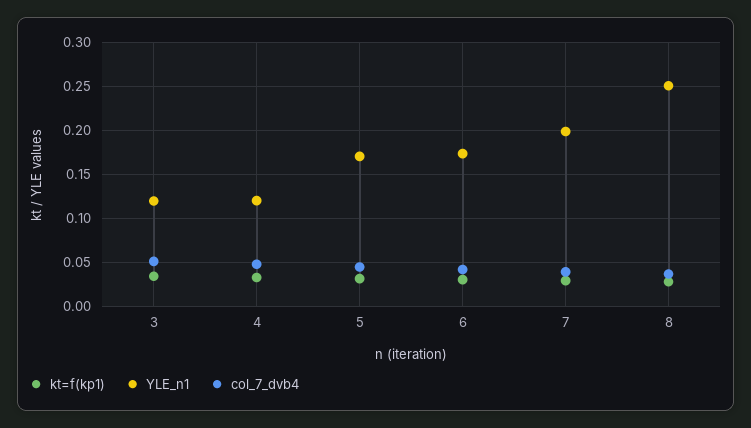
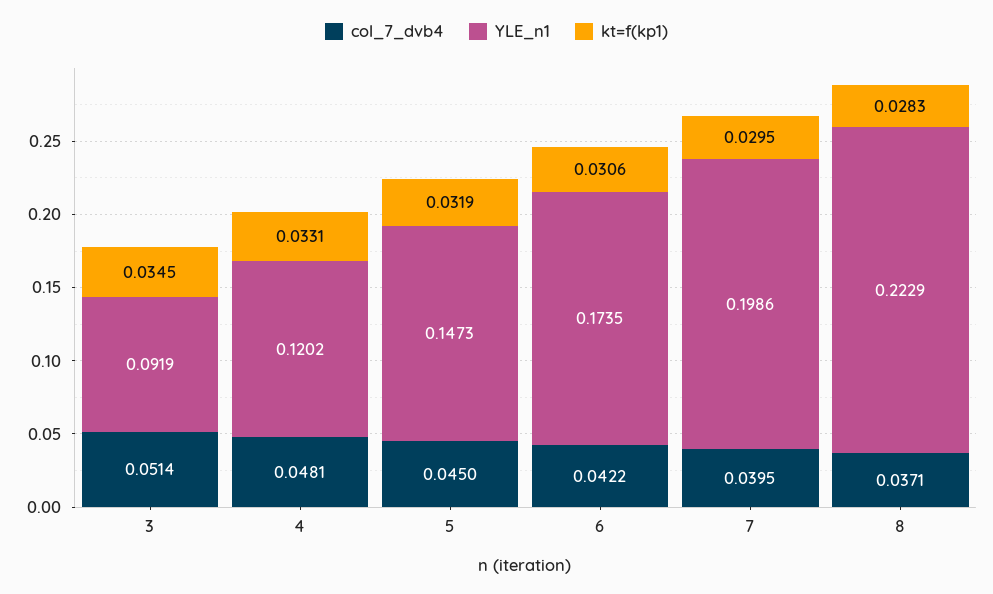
  {
    "kt=f(kp1)": {
      "3": 0.0345,
      "4": 0.0331,
      "5": 0.0319,
      "6": 0.0306,
      "7": 0.0295,
      "8": 0.0283
    },
    "YLE_n1": {
-     "3": 0.12,
+     "3": 0.0919,
      "4": 0.1202,
-     "5": 0.17,
+     "5": 0.1473,
      "6": 0.1735,
      "7": 0.1986,
-     "8": 0.25
+     "8": 0.2229
    },
    "col_7_dvb4": {
      "3": 0.0514,
      "4": 0.0481,
      "5": 0.045,
      "6": 0.0422,
      "7": 0.0395,
      "8": 0.0371
    }
  }

